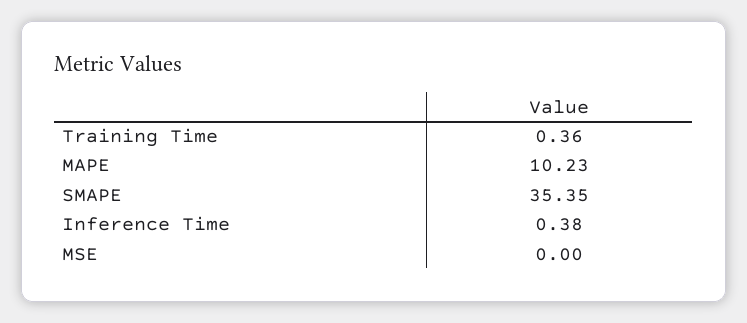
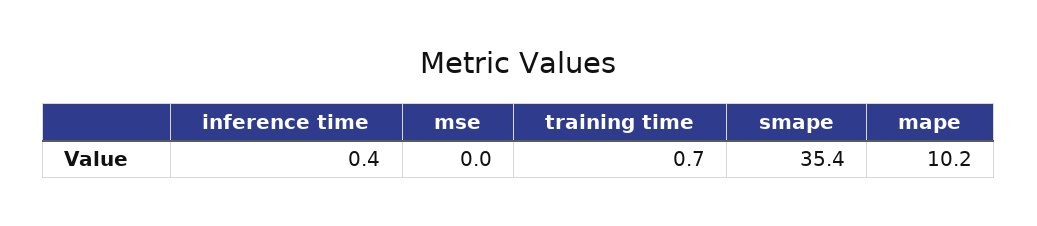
  {
-   "Training Time": 0.36,
+   "Training Time": 0.7,
    "MAPE": 10.23,
    "SMAPE": 35.35,
    "Inference Time": 0.38,
    "MSE": 0
  }

